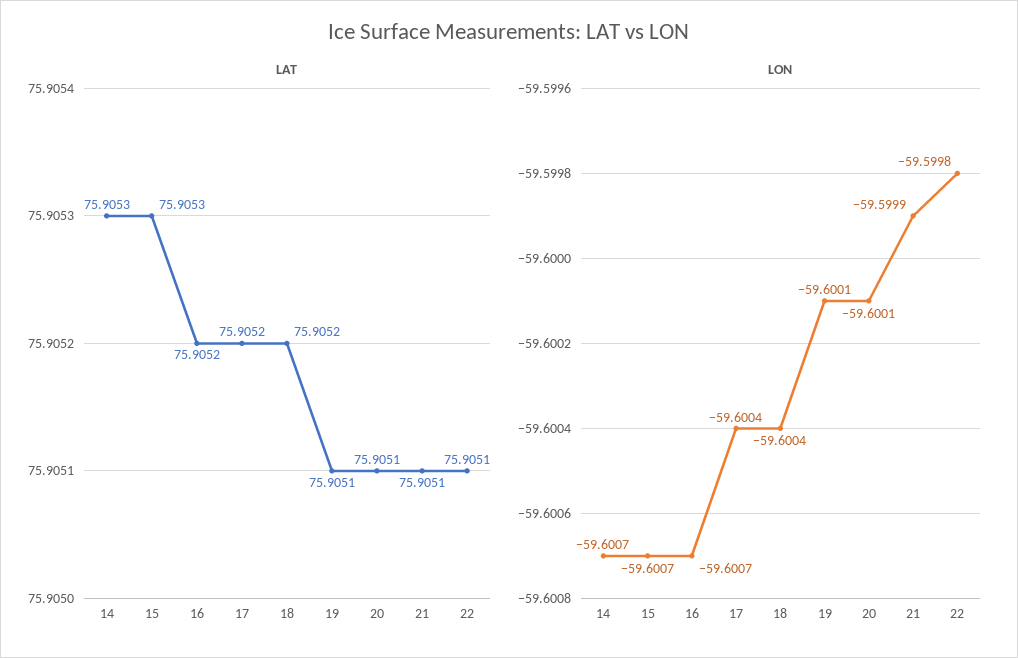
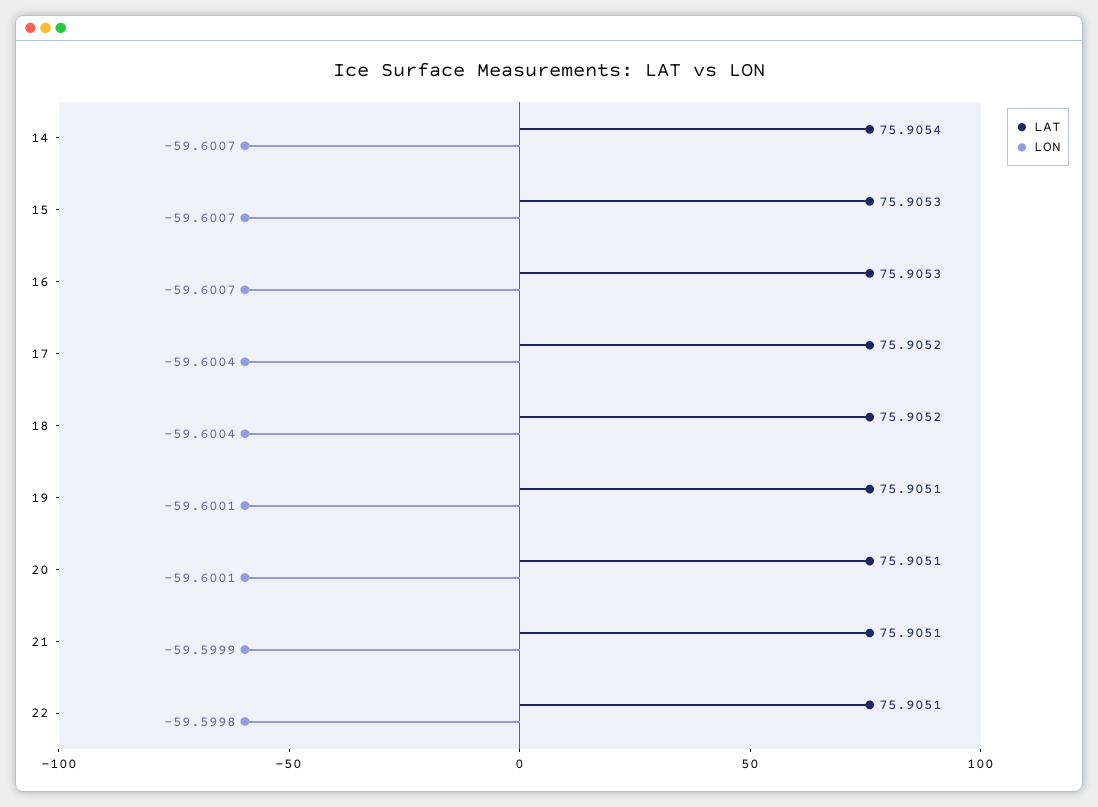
  {
    "LAT": {
-     "14": 75.9053,
+     "14": 75.9054,
      "15": 75.9053,
-     "16": 75.9052,
+     "16": 75.9053,
      "17": 75.9052,
      "18": 75.9052,
      "19": 75.9051,
      "20": 75.9051,
      "21": 75.9051,
      "22": 75.9051
    },
    "LON": {
      "14": -59.6007,
      "15": -59.6007,
      "16": -59.6007,
      "17": -59.6004,
      "18": -59.6004,
      "19": -59.6001,
      "20": -59.6001,
      "21": -59.5999,
      "22": -59.5998
    }
  }

